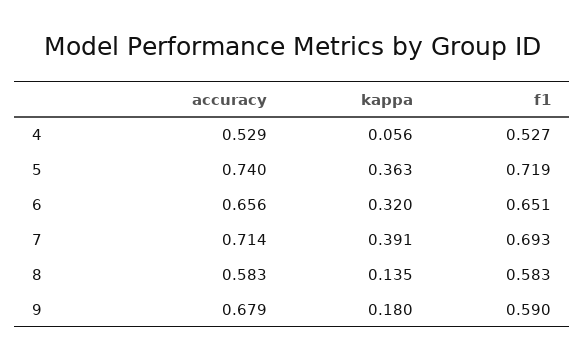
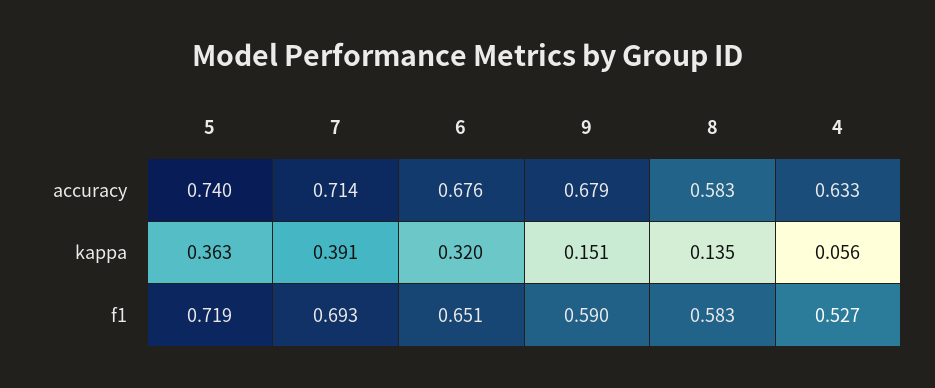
  {
    "accuracy": {
-     "4": 0.529,
+     "4": 0.633,
      "5": 0.74,
-     "6": 0.656,
+     "6": 0.676,
      "7": 0.714,
      "8": 0.583,
      "9": 0.679
    },
    "kappa": {
      "4": 0.056,
      "5": 0.363,
      "6": 0.32,
      "7": 0.391,
      "8": 0.135,
-     "9": 0.18
+     "9": 0.151
    },
    "f1": {
      "4": 0.527,
      "5": 0.719,
      "6": 0.651,
      "7": 0.693,
      "8": 0.583,
      "9": 0.59
    }
  }

